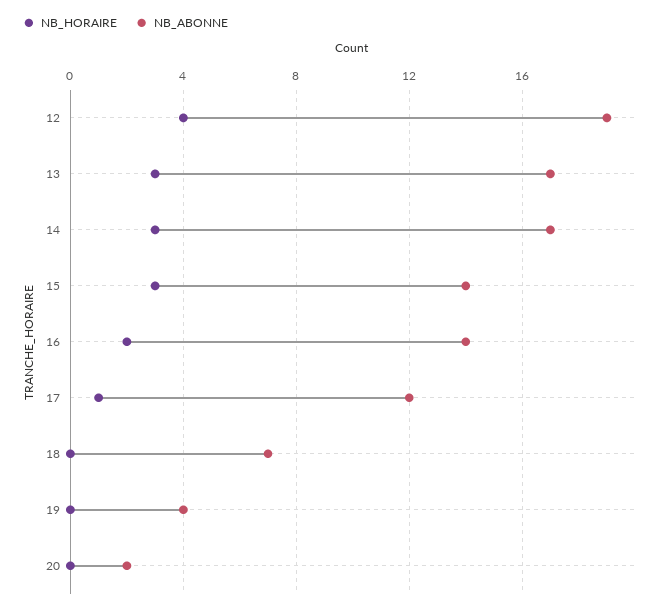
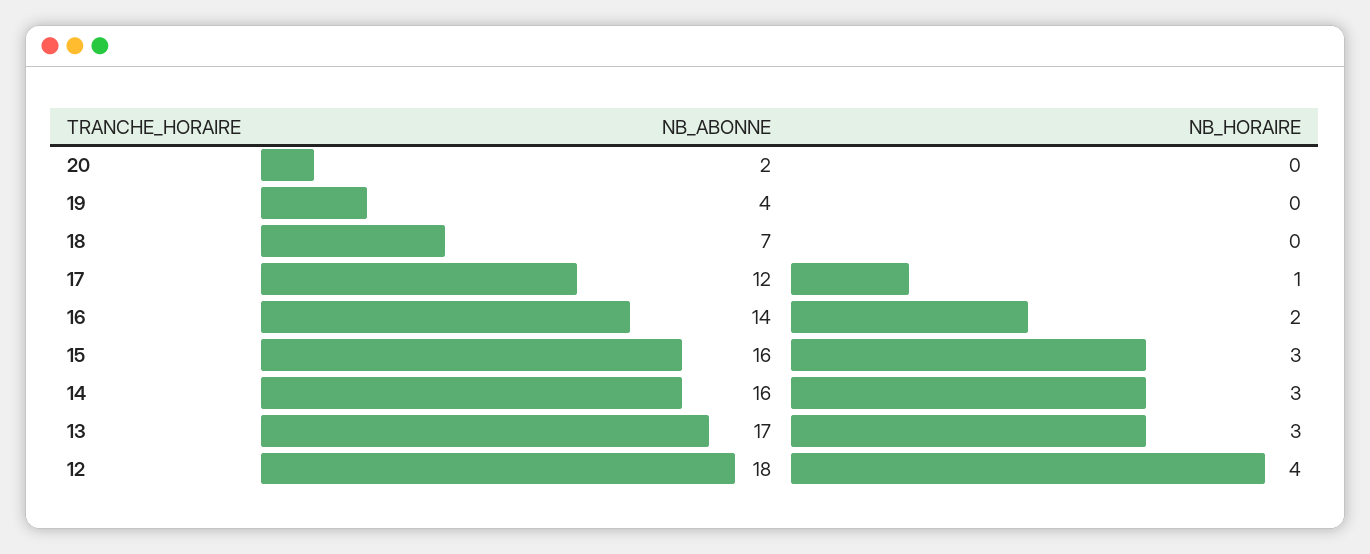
  {
    "NB_HORAIRE": {
      "12": 4,
      "13": 3,
      "14": 3,
      "15": 3,
      "16": 2,
      "17": 1,
      "18": 0,
      "19": 0,
      "20": 0
    },
    "NB_ABONNE": {
-     "12": 19,
+     "12": 18,
      "13": 17,
-     "14": 17,
+     "14": 16,
-     "15": 14,
+     "15": 16,
      "16": 14,
      "17": 12,
      "18": 7,
      "19": 4,
      "20": 2
    }
  }

